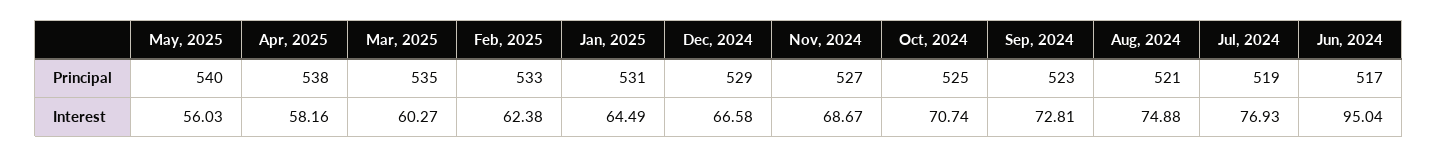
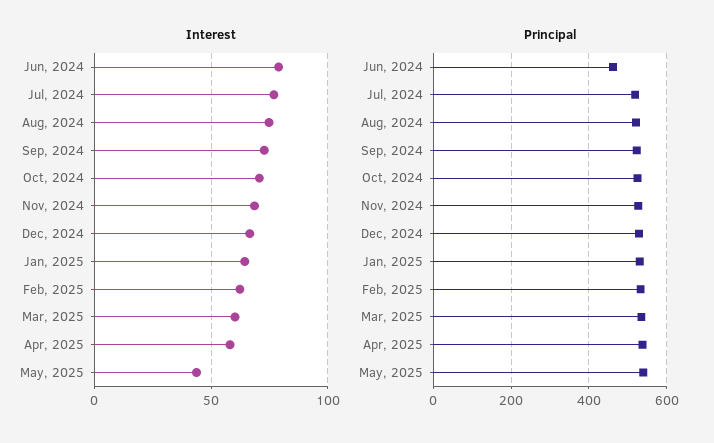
  {
    "Principal": {
      "May, 2025": 540,
      "Apr, 2025": 538,
      "Mar, 2025": 535,
      "Feb, 2025": 533,
      "Jan, 2025": 531,
      "Dec, 2024": 529,
      "Nov, 2024": 527,
      "Oct, 2024": 525,
      "Sep, 2024": 523,
      "Aug, 2024": 521,
      "Jul, 2024": 519,
-     "Jun, 2024": 517
+     "Jun, 2024": 460
    },
    "Interest": {
-     "May, 2025": 56.03,
+     "May, 2025": 45,
      "Apr, 2025": 58.16,
      "Mar, 2025": 60.27,
      "Feb, 2025": 62.38,
      "Jan, 2025": 64.49,
      "Dec, 2024": 66.58,
      "Nov, 2024": 68.67,
      "Oct, 2024": 70.74,
      "Sep, 2024": 72.81,
      "Aug, 2024": 74.88,
      "Jul, 2024": 76.93,
-     "Jun, 2024": 95.04
+     "Jun, 2024": 80
    }
  }

